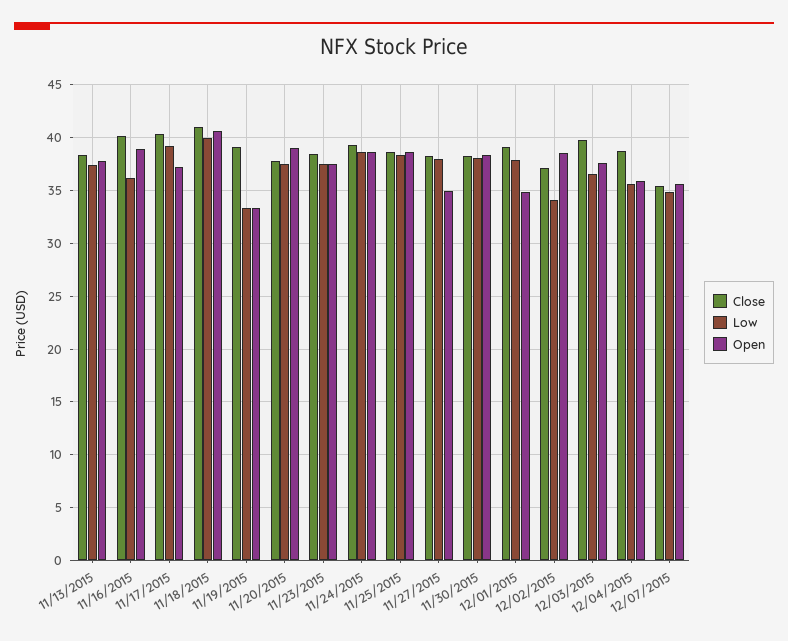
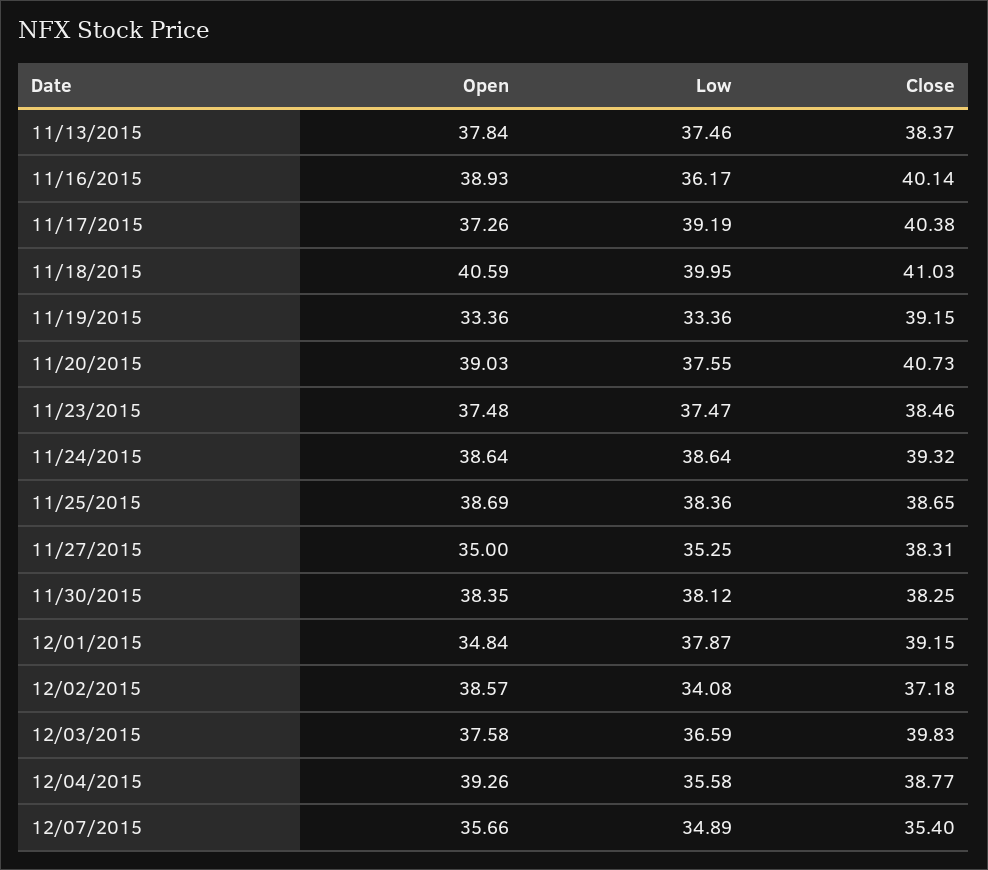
  {
    "Close": {
      "11/13/2015": 38.37,
      "11/16/2015": 40.14,
      "11/17/2015": 40.38,
      "11/18/2015": 41.03,
      "11/19/2015": 39.15,
-     "11/20/2015": 38,
+     "11/20/2015": 40.73,
      "11/23/2015": 38.46,
      "11/24/2015": 39.32,
      "11/25/2015": 38.65,
      "11/27/2015": 38.31,
      "11/30/2015": 38.25,
      "12/01/2015": 39.15,
      "12/02/2015": 37.18,
      "12/03/2015": 39.83,
      "12/04/2015": 38.77,
      "12/07/2015": 35.4
    },
    "Low": {
      "11/13/2015": 37.46,
      "11/16/2015": 36.17,
      "11/17/2015": 39.19,
      "11/18/2015": 39.95,
      "11/19/2015": 33.36,
      "11/20/2015": 37.55,
      "11/23/2015": 37.47,
      "11/24/2015": 38.64,
      "11/25/2015": 38.36,
-     "11/27/2015": 38,
+     "11/27/2015": 35.25,
      "11/30/2015": 38.12,
      "12/01/2015": 37.87,
      "12/02/2015": 34.08,
      "12/03/2015": 36.59,
      "12/04/2015": 35.58,
      "12/07/2015": 34.89
    },
    "Open": {
      "11/13/2015": 37.84,
      "11/16/2015": 38.93,
      "11/17/2015": 37.26,
      "11/18/2015": 40.59,
      "11/19/2015": 33.36,
      "11/20/2015": 39.03,
      "11/23/2015": 37.48,
      "11/24/2015": 38.64,
      "11/25/2015": 38.69,
      "11/27/2015": 35,
      "11/30/2015": 38.35,
      "12/01/2015": 34.84,
      "12/02/2015": 38.57,
      "12/03/2015": 37.58,
-     "12/04/2015": 36,
+     "12/04/2015": 39.26,
      "12/07/2015": 35.66
    }
  }

